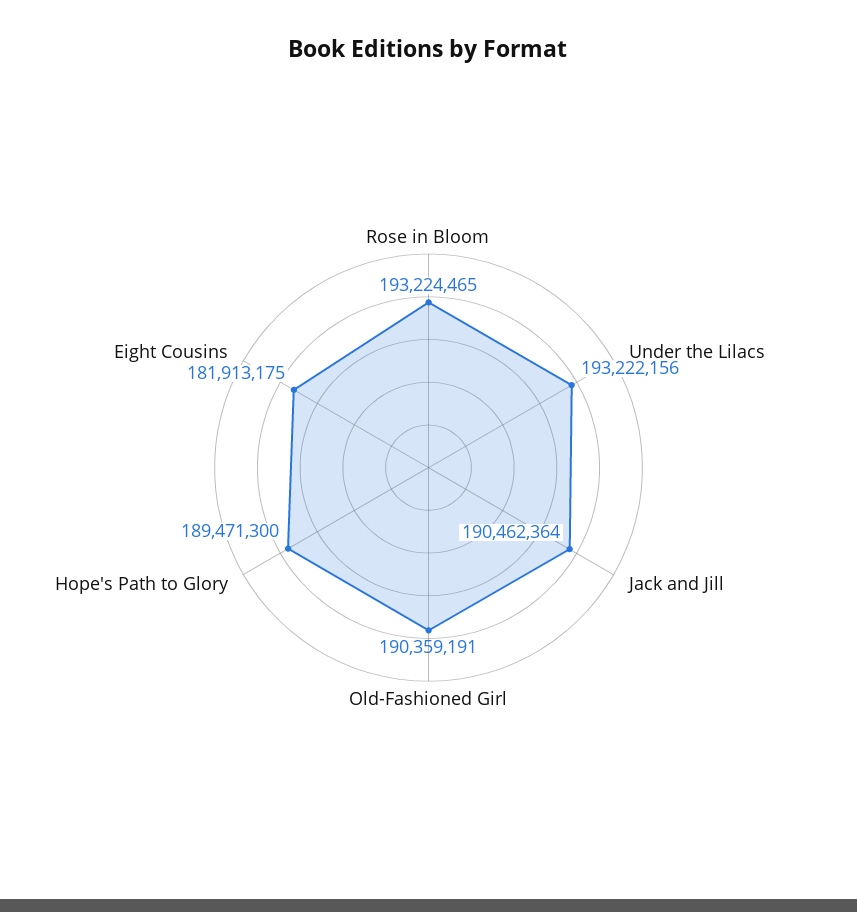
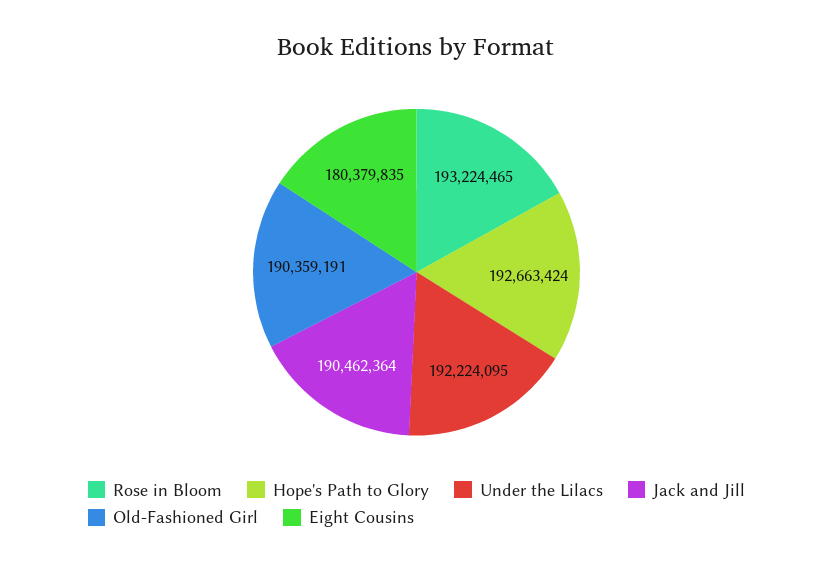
  {
    "Rose in Bloom": 193224465,
-   "Under the Lilacs": 193222156,
+   "Under the Lilacs": 192224095,
    "Jack and Jill": 190462364,
    "Old-Fashioned Girl": 190359191,
-   "Hope's Path to Glory": 189471300,
+   "Hope's Path to Glory": 192663424,
-   "Eight Cousins": 181913175
+   "Eight Cousins": 180379835
  }

